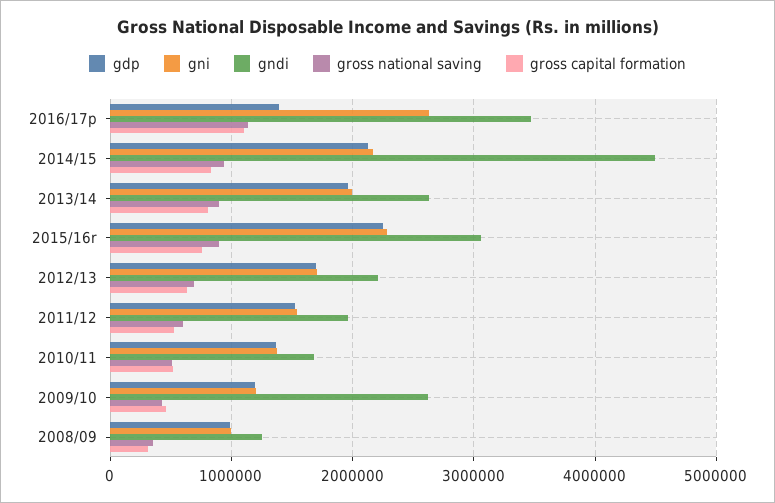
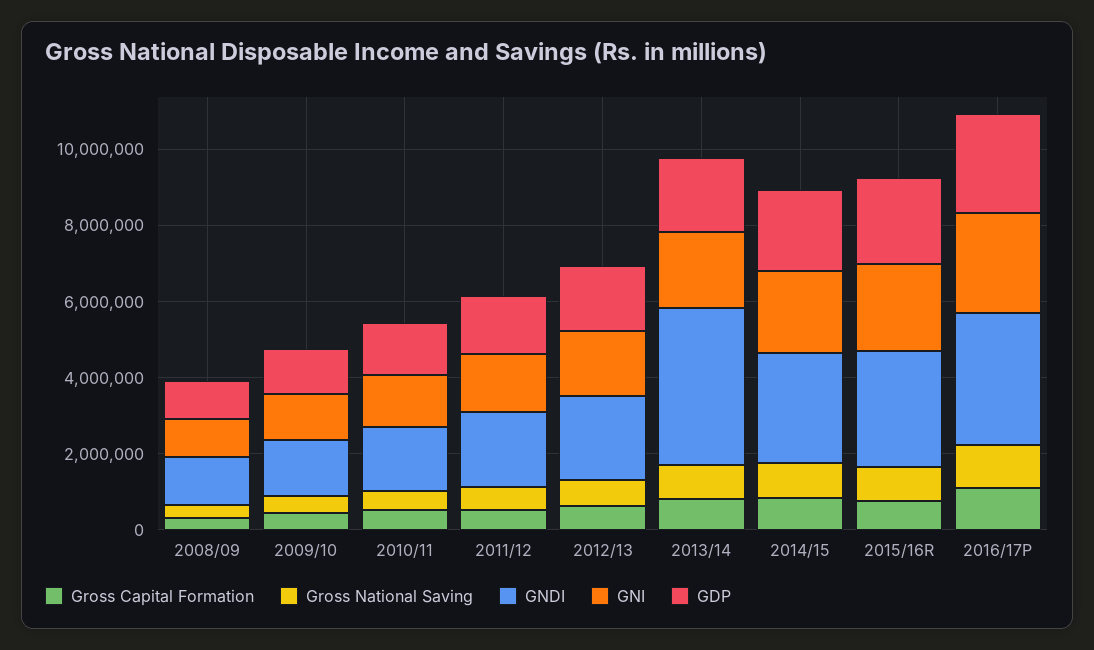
  {
    "gdp": {
-     "2016/17p": 1400000,
+     "2016/17p": 2500000,
      "2014/15": 2100000,
      "2013/14": 2000000,
      "2015/16r": 2200000,
      "2012/13": 1700000,
      "2011/12": 1500000,
      "2010/11": 1400000,
      "2009/10": 1200000,
      "2008/09": 1000000
    },
    "gni": {
      "2016/17p": 2600000,
      "2014/15": 2200000,
      "2013/14": 2000000,
      "2015/16r": 2300000,
      "2012/13": 1700000,
      "2011/12": 1500000,
      "2010/11": 1400000,
      "2009/10": 1200000,
      "2008/09": 1000000
    },
    "gndi": {
      "2016/17p": 3500000,
-     "2014/15": 4500000,
+     "2014/15": 3000000,
-     "2013/14": 2600000,
+     "2013/14": 4000000,
      "2015/16r": 3100000,
      "2012/13": 2200000,
      "2011/12": 2000000,
      "2010/11": 1700000,
-     "2009/10": 2600000,
+     "2009/10": 1500000,
      "2008/09": 1200000
    },
    "gross national saving": {
      "2016/17p": 1100000,
      "2014/15": 900000,
      "2013/14": 900000,
      "2015/16r": 900000,
      "2012/13": 700000,
      "2011/12": 600000,
      "2010/11": 500000,
      "2009/10": 400000,
      "2008/09": 400000
    },
    "gross capital formation": {
      "2016/17p": 1100000,
      "2014/15": 800000,
      "2013/14": 800000,
      "2015/16r": 800000,
      "2012/13": 600000,
      "2011/12": 500000,
      "2010/11": 500000,
      "2009/10": 500000,
      "2008/09": 300000
    }
  }

